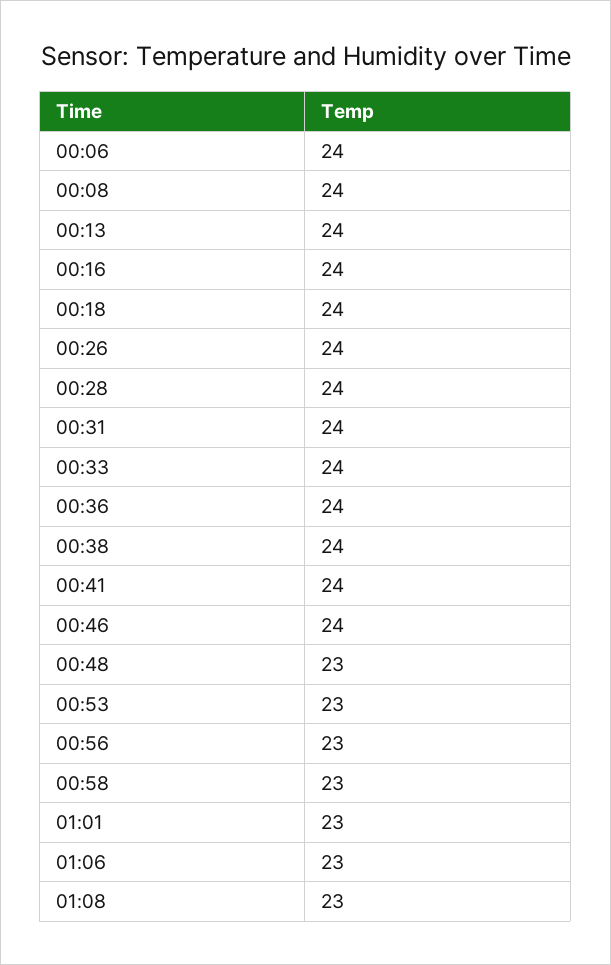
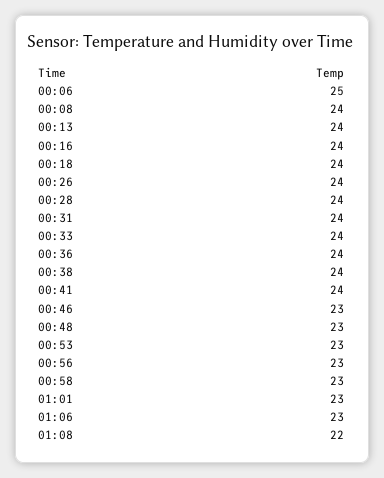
  {
-   "00:06": 24,
+   "00:06": 25,
    "00:08": 24,
    "00:13": 24,
    "00:16": 24,
    "00:18": 24,
    "00:26": 24,
    "00:28": 24,
    "00:31": 24,
    "00:33": 24,
    "00:36": 24,
    "00:38": 24,
    "00:41": 24,
-   "00:46": 24,
+   "00:46": 23,
    "00:48": 23,
    "00:53": 23,
    "00:56": 23,
    "00:58": 23,
    "01:01": 23,
    "01:06": 23,
-   "01:08": 23
+   "01:08": 22
  }

